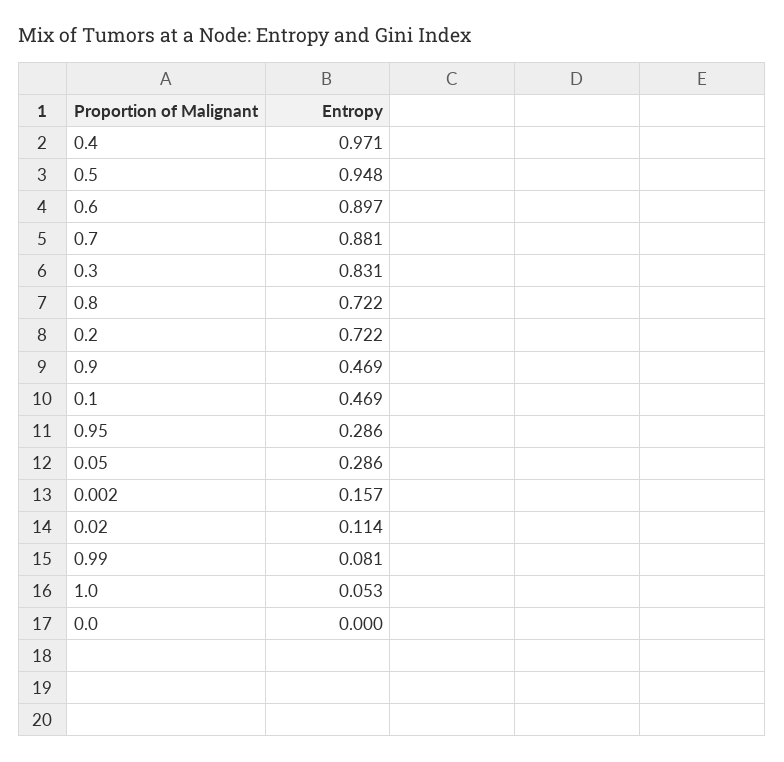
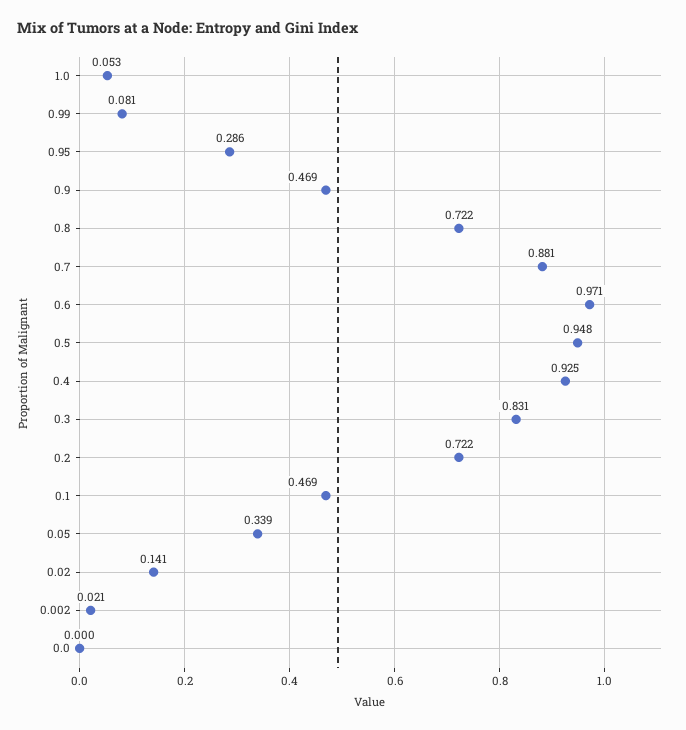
  {
-   "0.4": 0.971,
+   "0.4": 0.925,
    "0.5": 0.948,
-   "0.6": 0.897,
+   "0.6": 0.971,
    "0.7": 0.881,
    "0.3": 0.831,
    "0.8": 0.722,
    "0.2": 0.722,
    "0.9": 0.469,
    "0.1": 0.469,
    "0.95": 0.286,
-   "0.05": 0.286,
+   "0.05": 0.339,
-   "0.002": 0.157,
+   "0.002": 0.021,
-   "0.02": 0.114,
+   "0.02": 0.141,
    "0.99": 0.081,
    "1.0": 0.053,
    "0.0": 0
  }

